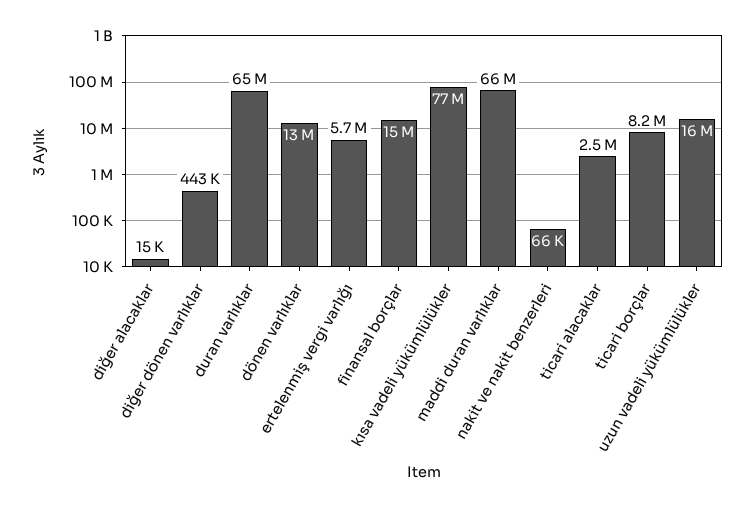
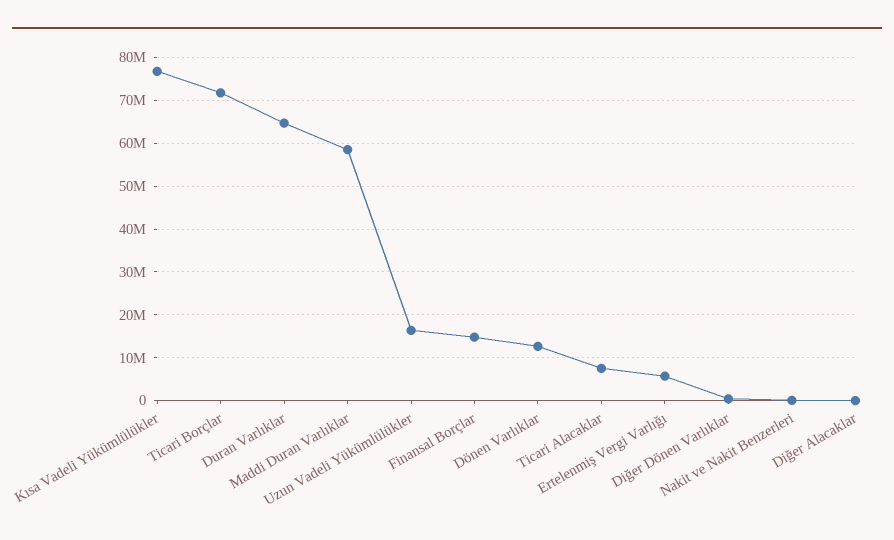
  {
    "diğer alacaklar": 15000,
    "diğer dönen varlıklar": 443000,
    "duran varlıklar": 65000000,
    "dönen varlıklar": 13000000,
    "ertelenmiş vergi varlığı": 5700000,
    "finansal borçlar": 15000000,
    "kısa vadeli yükümlülükler": 77000000,
-   "maddi duran varlıklar": 66000000,
+   "maddi duran varlıklar": 58000000,
    "nakit ve nakit benzerleri": 66000,
-   "ticari alacaklar": 2500000,
+   "ticari alacaklar": 8000000,
-   "ticari borçlar": 8200000,
+   "ticari borçlar": 72000000,
    "uzun vadeli yükümlülükler": 16000000
  }

